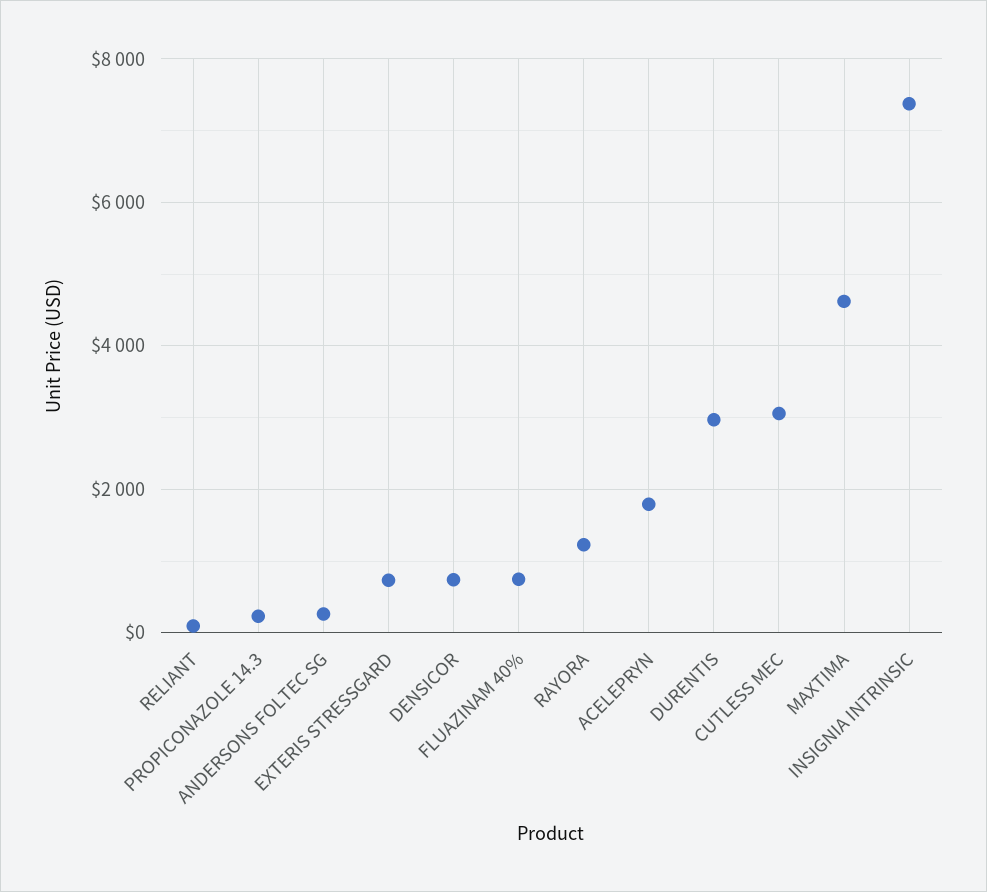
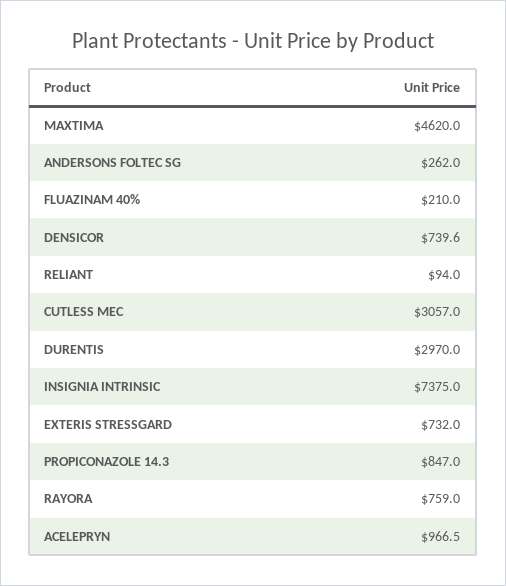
  {
    "RELIANT": 94,
-   "PROPICONAZOLE 14.3": 200,
+   "PROPICONAZOLE 14.3": 847,
    "ANDERSONS FOLTEC SG": 262,
    "EXTERIS STRESSGARD": 732,
    "DENSICOR": 739.6,
-   "FLUAZINAM 40%": 800,
+   "FLUAZINAM 40%": 210,
-   "RAYORA": 1200,
+   "RAYORA": 759,
-   "ACELEPRYN": 1800,
+   "ACELEPRYN": 966.5,
    "DURENTIS": 2970,
    "CUTLESS MEC": 3057,
    "MAXTIMA": 4620,
    "INSIGNIA INTRINSIC": 7375
  }

